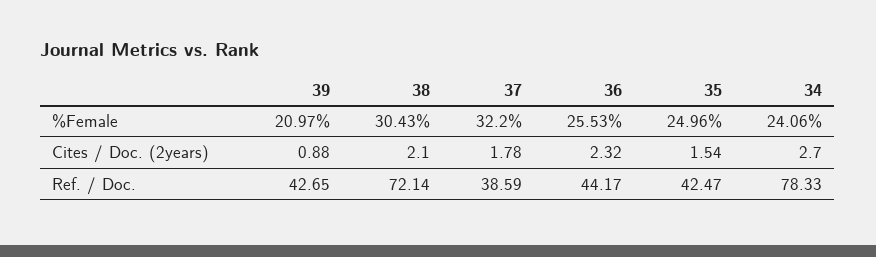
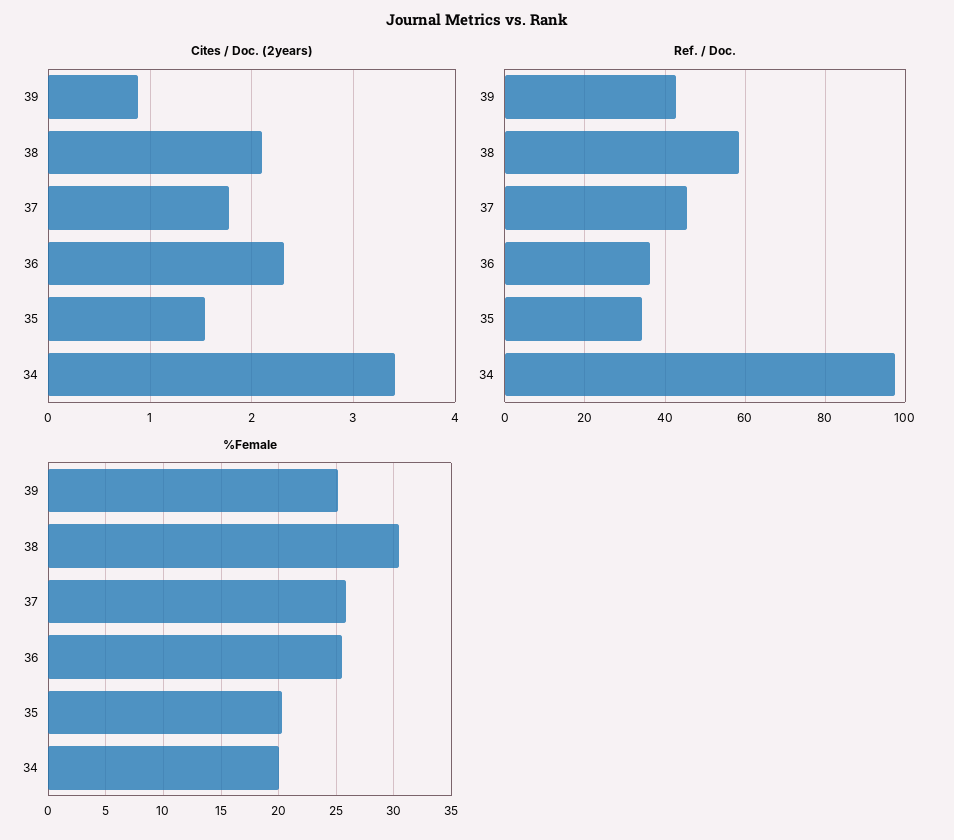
  {
    "%Female": {
-     "39": 20.97,
+     "39": 25,
      "38": 30.43,
-     "37": 32.2,
+     "37": 26,
      "36": 25.53,
-     "35": 24.96,
+     "35": 20,
-     "34": 24.06
+     "34": 20
    },
    "Cites / Doc. (2years)": {
      "39": 0.88,
      "38": 2.1,
      "37": 1.78,
      "36": 2.32,
      "35": 1.54,
-     "34": 2.7
+     "34": 3.4
    },
    "Ref. / Doc.": {
      "39": 42.65,
-     "38": 72.14,
+     "38": 58,
-     "37": 38.59,
+     "37": 46,
-     "36": 44.17,
+     "36": 36,
-     "35": 42.47,
+     "35": 34,
-     "34": 78.33
+     "34": 98
    }
  }

